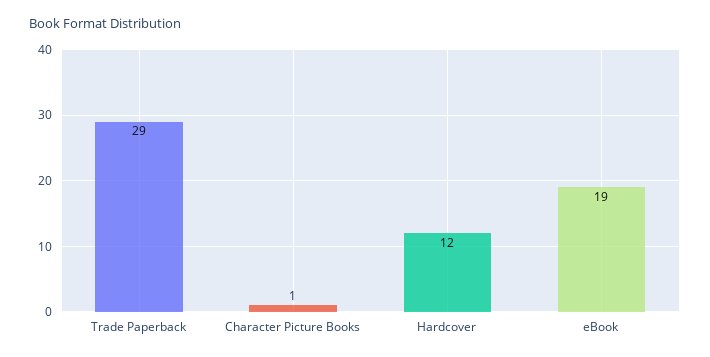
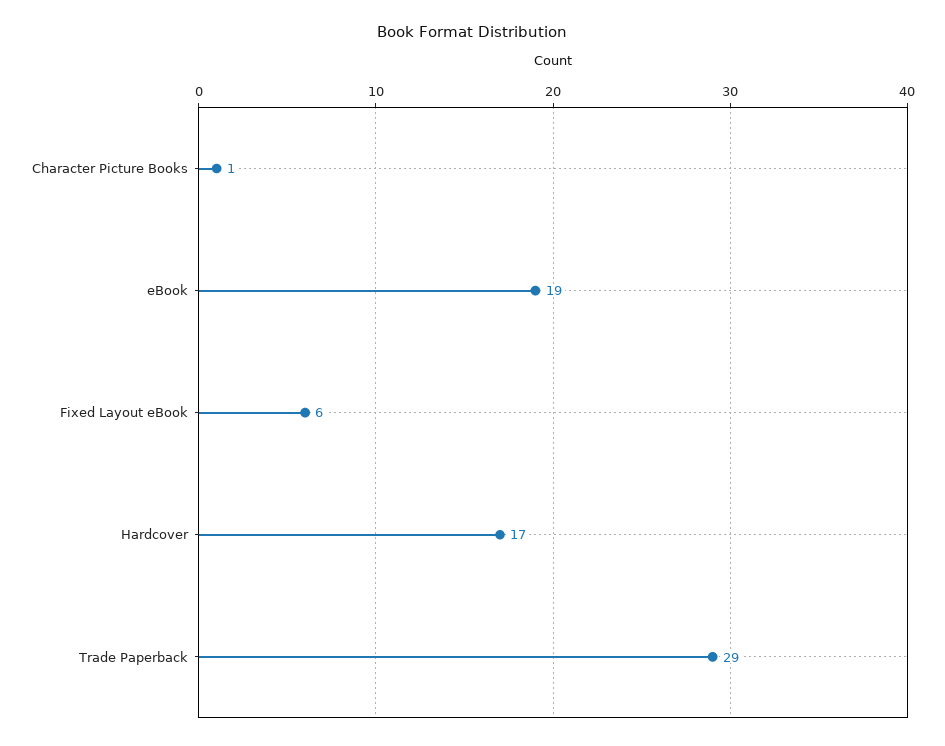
  {
    "Trade Paperback": 29,
    "Character Picture Books": 1,
-   "Hardcover": 12,
+   "Hardcover": 17,
-   "eBook": 19
+   "eBook": 19,
+   "Fixed Layout eBook": 6
  }

